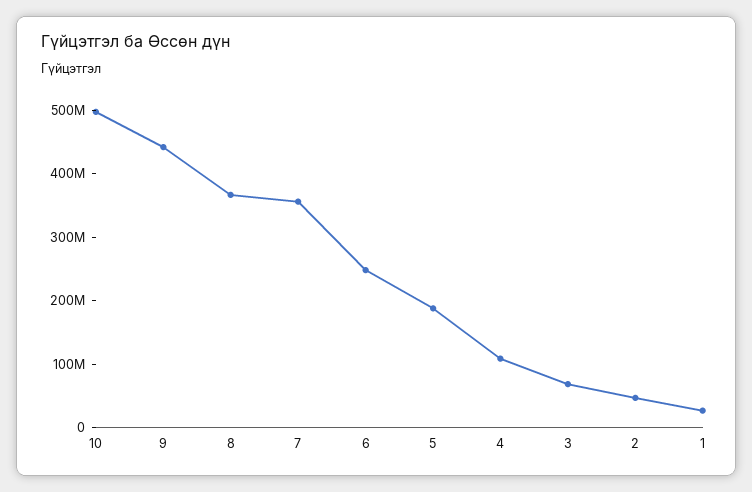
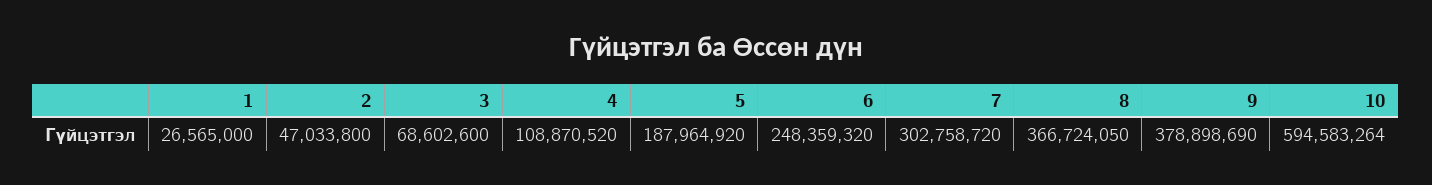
  {
-   "10": 500000000,
+   "10": 594583264,
-   "9": 440000000,
+   "9": 378898690,
    "8": 366724050,
-   "7": 360000000,
+   "7": 302758720,
    "6": 248359320,
    "5": 187964920,
    "4": 108870520,
    "3": 68602600,
    "2": 47033800,
    "1": 26565000
  }

